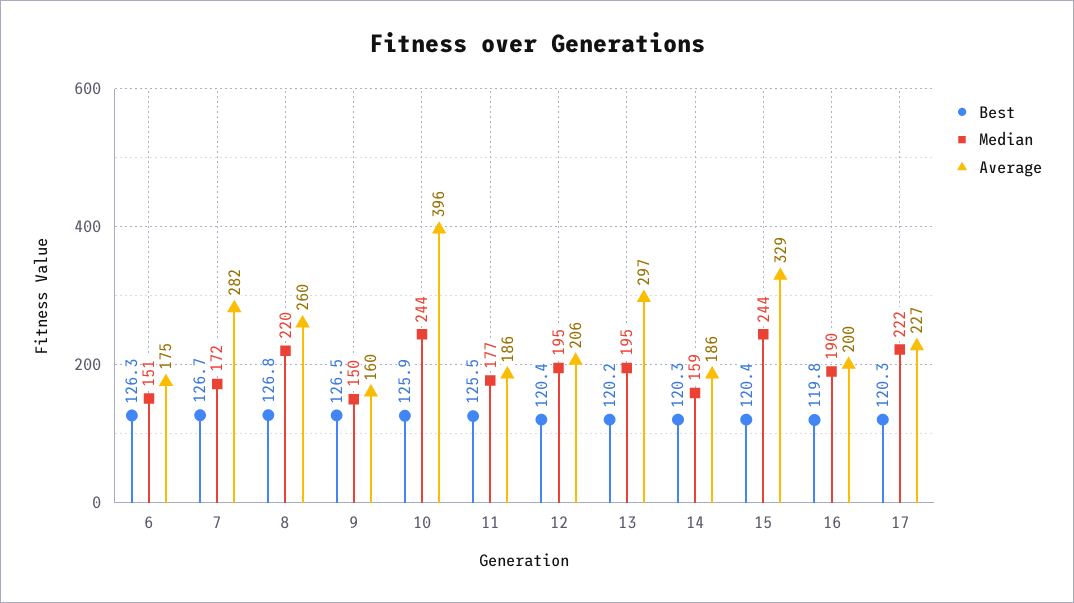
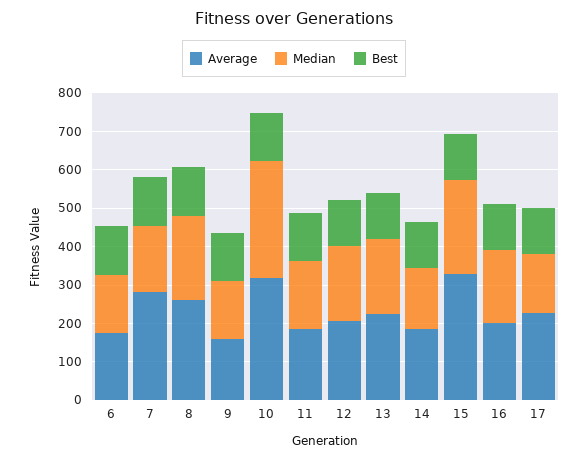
  {
    "Best": {
      "6": 126.3,
      "7": 126.7,
      "8": 126.8,
      "9": 126.5,
      "10": 125.9,
      "11": 125.5,
      "12": 120.4,
      "13": 120.2,
      "14": 120.3,
      "15": 120.4,
      "16": 119.8,
      "17": 120.3
    },
    "Median": {
      "6": 151,
      "7": 172,
      "8": 220,
      "9": 150,
-     "10": 244,
+     "10": 300,
      "11": 177,
      "12": 195,
      "13": 195,
      "14": 159,
      "15": 244,
      "16": 190,
-     "17": 222
+     "17": 150
    },
    "Average": {
      "6": 175,
      "7": 282,
      "8": 260,
      "9": 160,
-     "10": 396,
+     "10": 325,
      "11": 186,
      "12": 206,
-     "13": 297,
+     "13": 225,
      "14": 186,
      "15": 329,
      "16": 200,
      "17": 227
    }
  }

